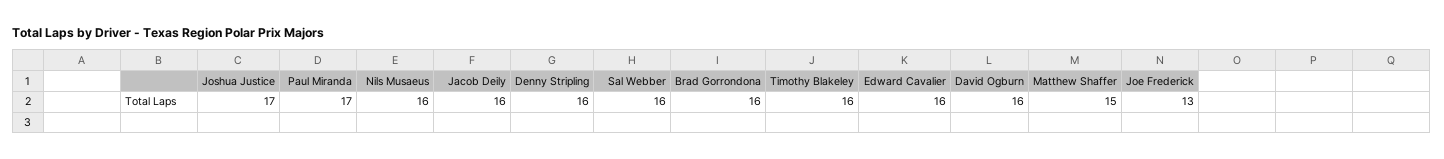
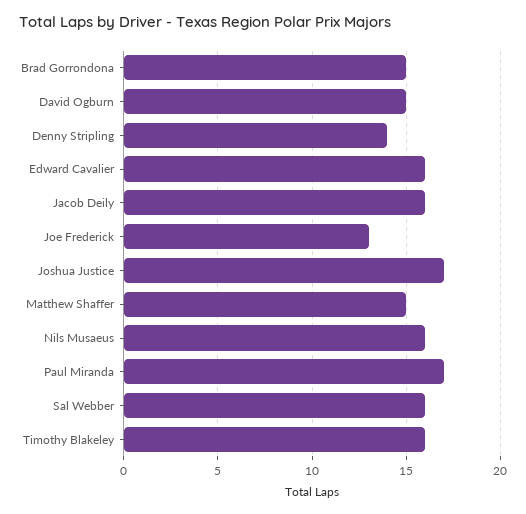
  {
    "Joshua Justice": 17,
    "Paul Miranda": 17,
    "Nils Musaeus": 16,
    "Jacob Deily": 16,
-   "Denny Stripling": 16,
+   "Denny Stripling": 14,
    "Sal Webber": 16,
-   "Brad Gorrondona": 16,
+   "Brad Gorrondona": 15,
    "Timothy Blakeley": 16,
    "Edward Cavalier": 16,
-   "David Ogburn": 16,
+   "David Ogburn": 15,
    "Matthew Shaffer": 15,
    "Joe Frederick": 13
  }

